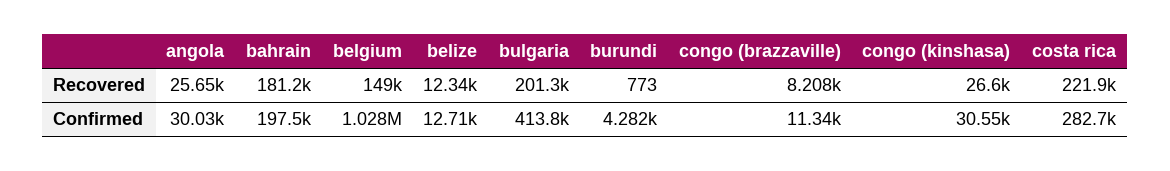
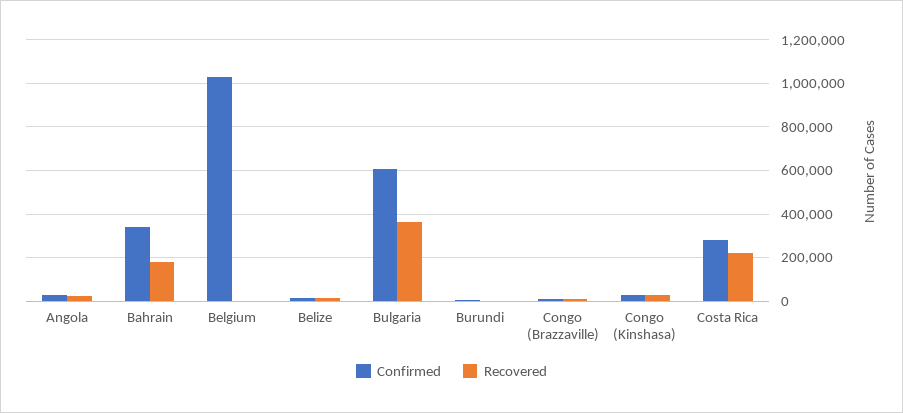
  {
    "Recovered": {
      "angola": 25650,
      "bahrain": 181200,
-     "belgium": 149000,
+     "belgium": 0,
      "belize": 12340,
-     "bulgaria": 201300,
+     "bulgaria": 350000,
      "burundi": 773,
      "congo (brazzaville)": 8208,
      "congo (kinshasa)": 26600,
      "costa rica": 221900
    },
    "Confirmed": {
      "angola": 30030,
-     "bahrain": 197500,
+     "bahrain": 350000,
      "belgium": 1028000,
      "belize": 12710,
-     "bulgaria": 413800,
+     "bulgaria": 600000,
      "burundi": 4282,
      "congo (brazzaville)": 11340,
      "congo (kinshasa)": 30550,
      "costa rica": 282700
    }
  }

